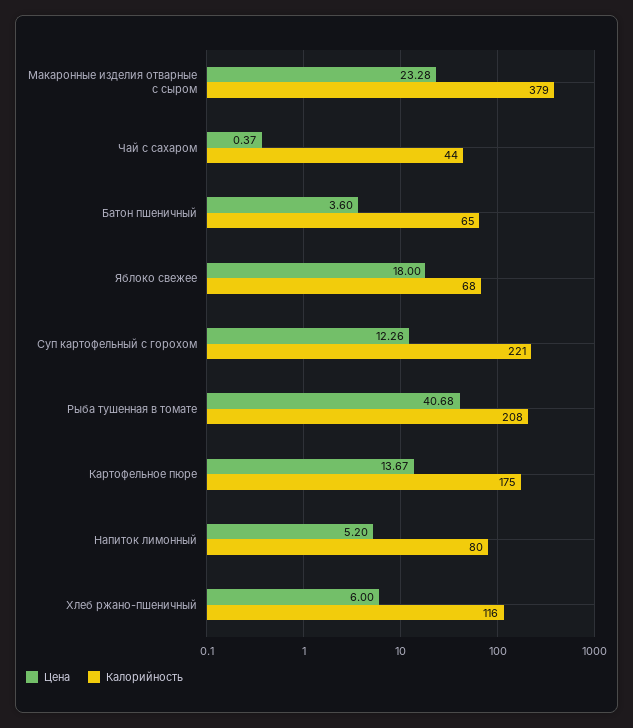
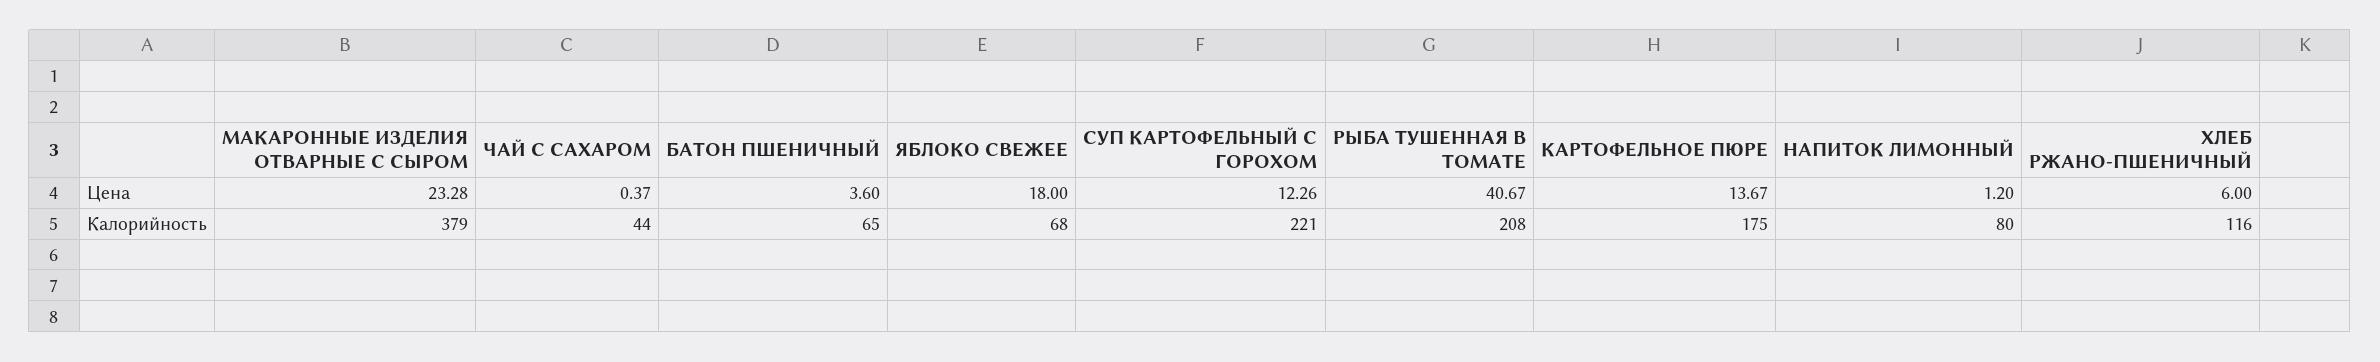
  {
    "Цена": {
      "Макаронные изделия отварные с сыром": 23.28,
      "Чай с сахаром": 0.37,
      "Батон пшеничный": 3.6,
      "Яблоко свежее": 18,
      "Суп картофельный с горохом": 12.26,
-     "Рыба тушенная в томате": 40.68,
+     "Рыба тушенная в томате": 40.67,
      "Картофельное пюре": 13.67,
-     "Напиток лимонный": 5.2,
+     "Напиток лимонный": 1.2,
      "Хлеб ржано-пшеничный": 6
    },
    "Калорийность": {
      "Макаронные изделия отварные с сыром": 379,
      "Чай с сахаром": 44,
      "Батон пшеничный": 65,
      "Яблоко свежее": 68,
      "Суп картофельный с горохом": 221,
      "Рыба тушенная в томате": 208,
      "Картофельное пюре": 175,
      "Напиток лимонный": 80,
      "Хлеб ржано-пшеничный": 116
    }
  }

